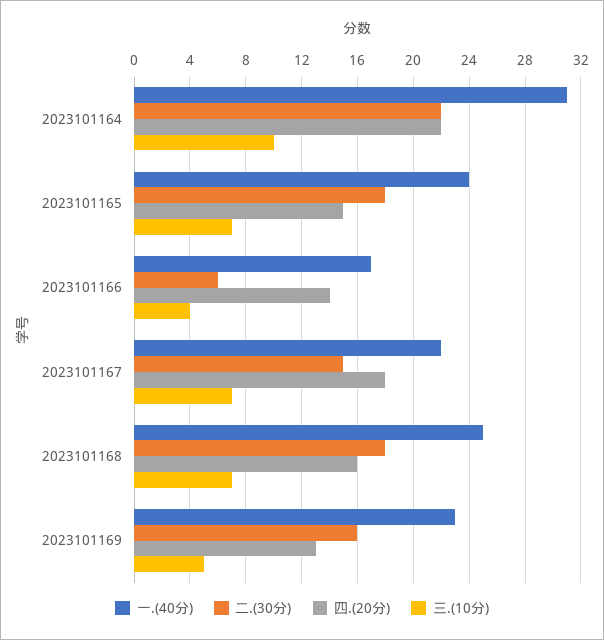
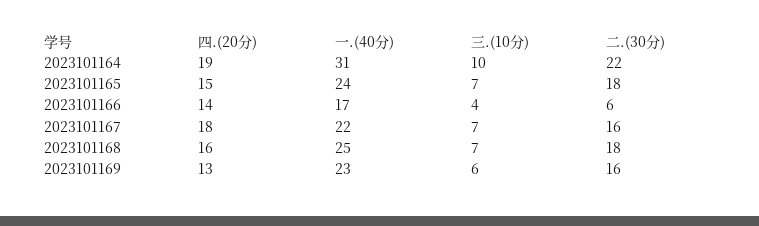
  {
    "一.(40分)": {
      "2023101164": 31,
      "2023101165": 24,
      "2023101166": 17,
      "2023101167": 22,
      "2023101168": 25,
      "2023101169": 23
    },
    "二.(30分)": {
      "2023101164": 22,
      "2023101165": 18,
      "2023101166": 6,
-     "2023101167": 15,
+     "2023101167": 16,
      "2023101168": 18,
      "2023101169": 16
    },
    "四.(20分)": {
-     "2023101164": 22,
+     "2023101164": 19,
      "2023101165": 15,
      "2023101166": 14,
      "2023101167": 18,
      "2023101168": 16,
      "2023101169": 13
    },
    "三.(10分)": {
      "2023101164": 10,
      "2023101165": 7,
      "2023101166": 4,
      "2023101167": 7,
      "2023101168": 7,
-     "2023101169": 5
+     "2023101169": 6
    }
  }

